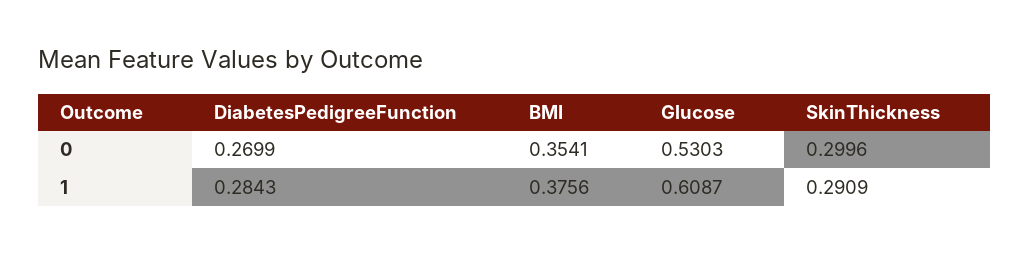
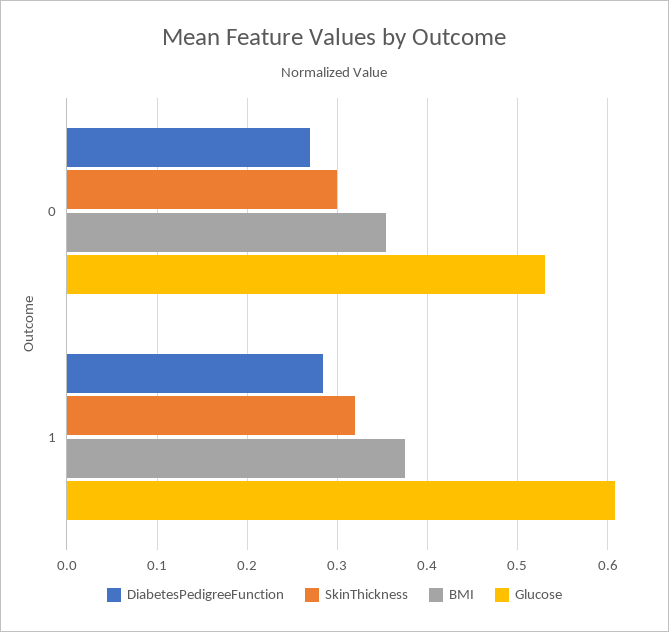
  {
    "DiabetesPedigreeFunction": {
      "0": 0.2699,
      "1": 0.2843
    },
    "BMI": {
      "0": 0.3541,
      "1": 0.3756
    },
    "Glucose": {
      "0": 0.5303,
      "1": 0.6087
    },
    "SkinThickness": {
      "0": 0.2996,
-     "1": 0.2909
+     "1": 0.32
    }
  }

